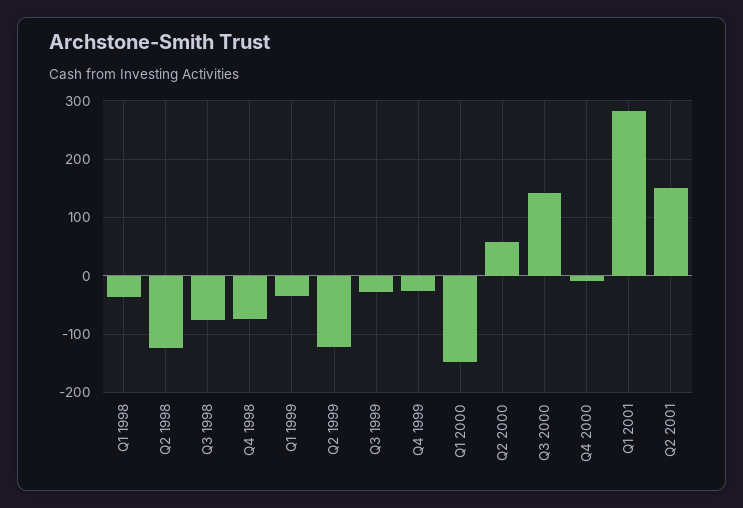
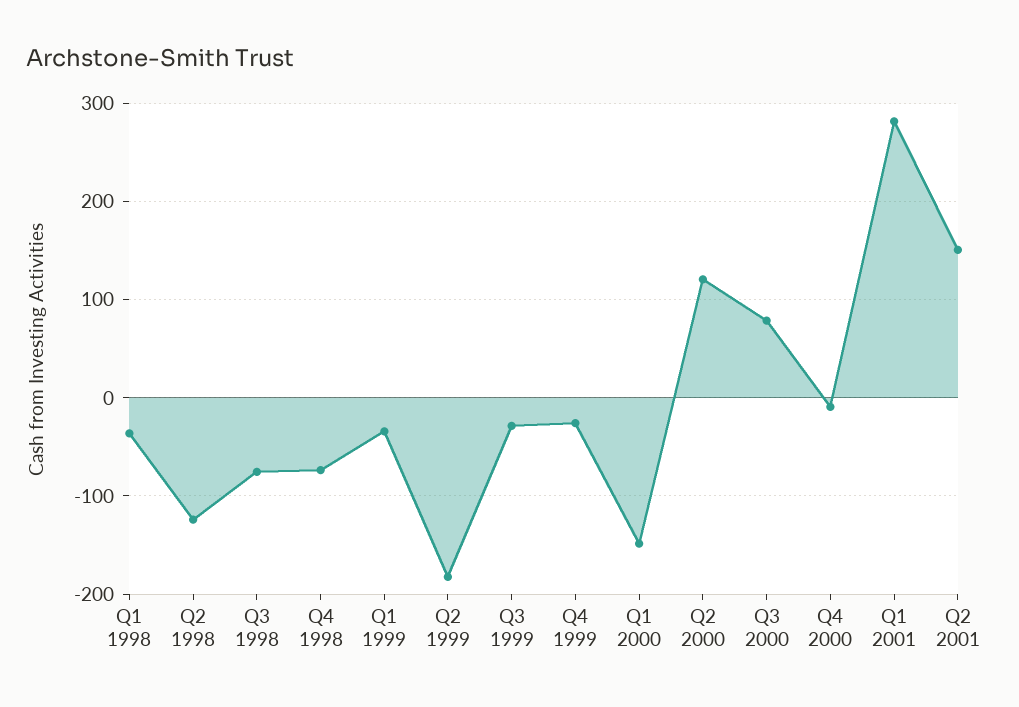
  {
    "Q1 1998": -40,
    "Q2 1998": -120,
    "Q3 1998": -80,
    "Q4 1998": -70,
    "Q1 1999": -30,
-   "Q2 1999": -120,
+   "Q2 1999": -180,
    "Q3 1999": -30,
    "Q4 1999": -30,
    "Q1 2000": -150,
-   "Q2 2000": 60,
+   "Q2 2000": 120,
-   "Q3 2000": 140,
+   "Q3 2000": 80,
    "Q4 2000": -10,
    "Q1 2001": 280,
    "Q2 2001": 150
  }

